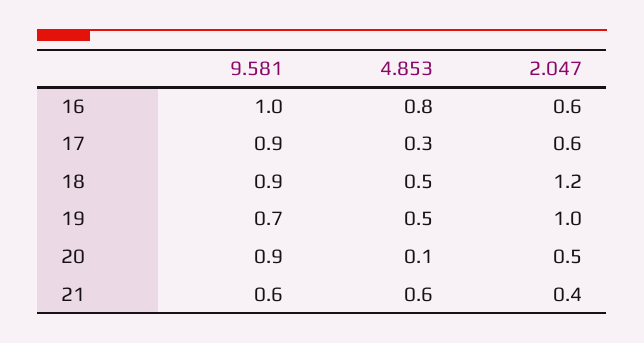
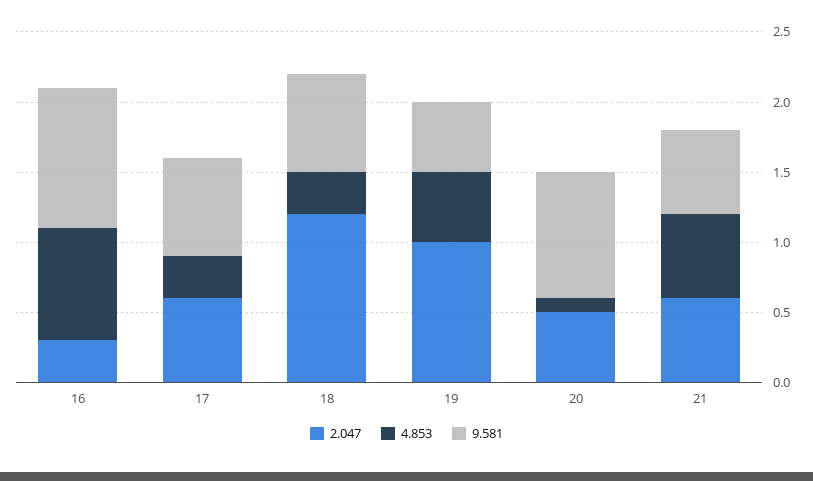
  {
    "9.581": {
      "16": 1,
-     "17": 0.9,
+     "17": 0.7,
-     "18": 0.9,
+     "18": 0.7,
-     "19": 0.7,
+     "19": 0.5,
      "20": 0.9,
      "21": 0.6
    },
    "4.853": {
      "16": 0.8,
      "17": 0.3,
-     "18": 0.5,
+     "18": 0.3,
      "19": 0.5,
      "20": 0.1,
      "21": 0.6
    },
    "2.047": {
-     "16": 0.6,
+     "16": 0.3,
      "17": 0.6,
      "18": 1.2,
      "19": 1,
      "20": 0.5,
-     "21": 0.4
+     "21": 0.6
    }
  }

